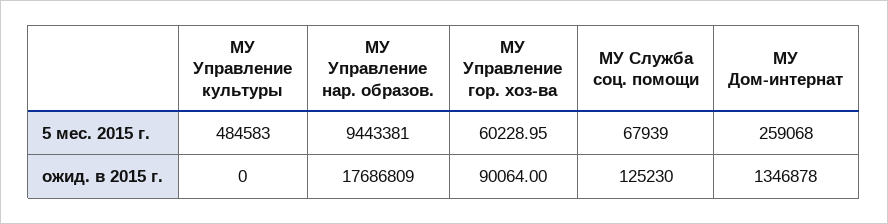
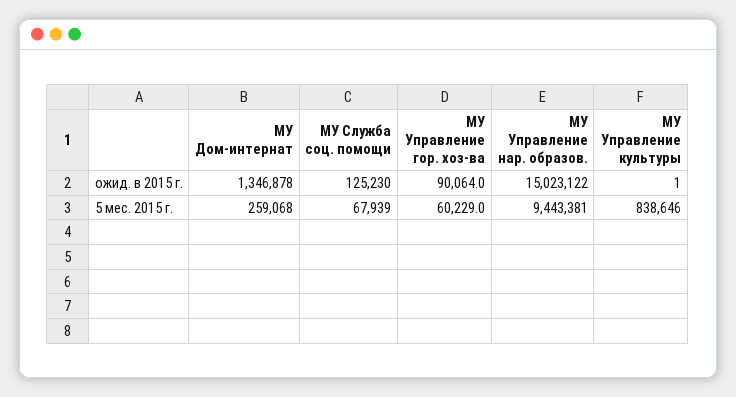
  {
    "МУ Управление культуры": {
-     "5 мес. 2015 г.": 484583,
+     "5 мес. 2015 г.": 838646,
-     "ожид. в 2015 г.": 0
+     "ожид. в 2015 г.": 1
    },
    "МУ Управление нар. образов.": {
      "5 мес. 2015 г.": 9443381,
-     "ожид. в 2015 г.": 17686809
+     "ожид. в 2015 г.": 15023122
    },
    "МУ Управление гор. хоз-ва": {
      "5 мес. 2015 г.": 60228.95,
      "ожид. в 2015 г.": 90064
    },
    "МУ Служба соц. помощи": {
      "5 мес. 2015 г.": 67939,
      "ожид. в 2015 г.": 125230
    },
    "МУ Дом-интернат": {
      "5 мес. 2015 г.": 259068,
      "ожид. в 2015 г.": 1346878
    }
  }

